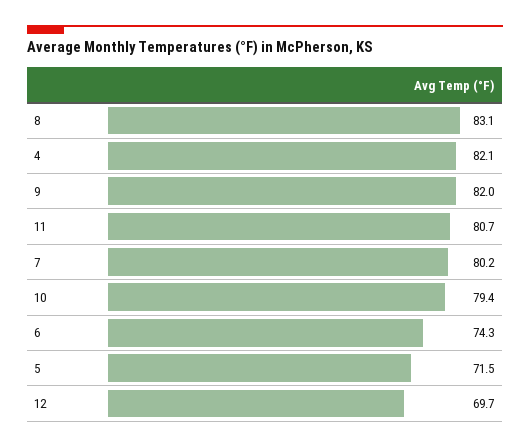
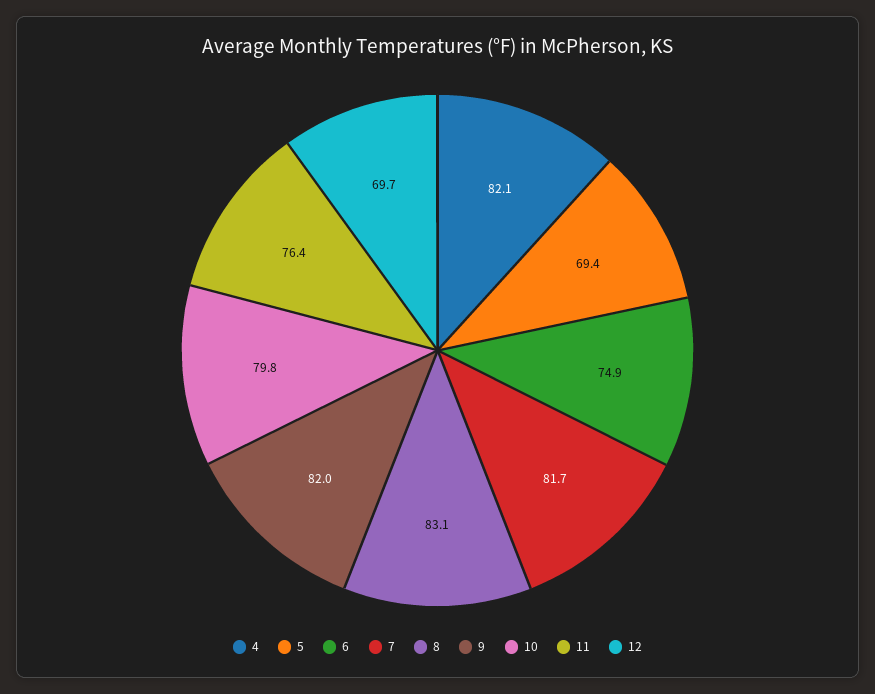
  {
    "8": 83.1,
    "4": 82.1,
    "9": 82,
-   "11": 80.7,
+   "11": 76.4,
-   "7": 80.2,
+   "7": 81.7,
-   "10": 79.4,
+   "10": 79.8,
-   "6": 74.3,
+   "6": 74.9,
-   "5": 71.5,
+   "5": 69.4,
    "12": 69.7
  }

